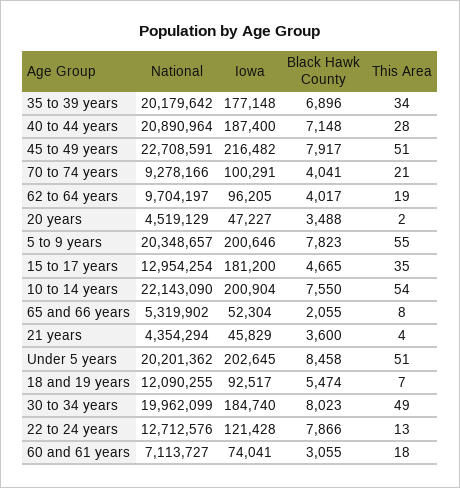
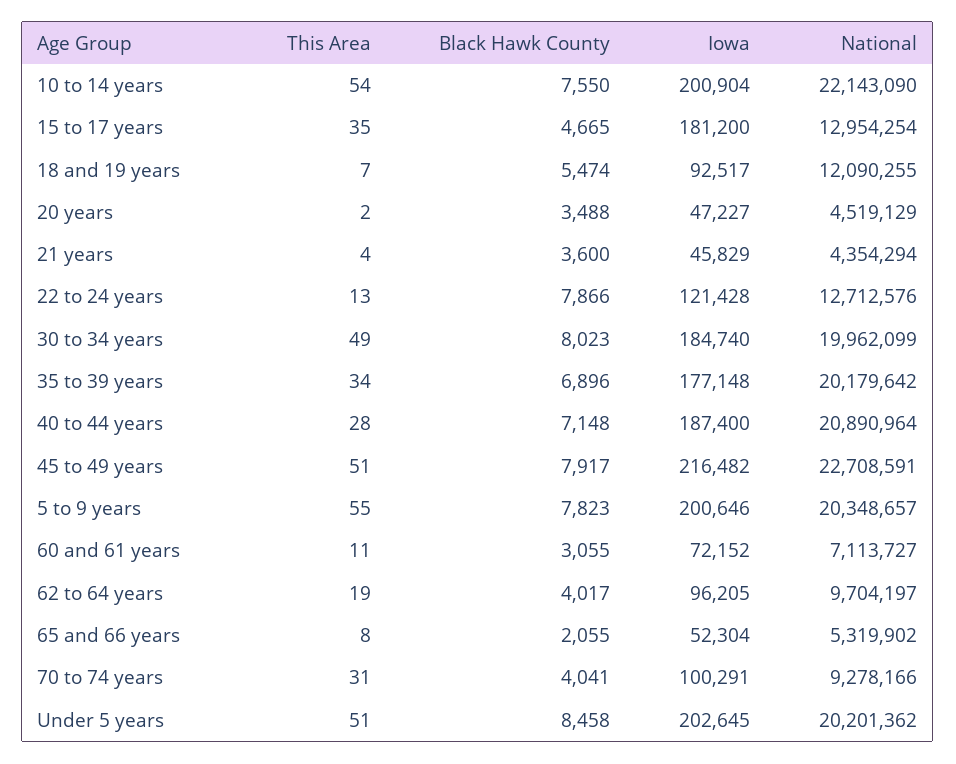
  {
    "National": {
      "35 to 39 years": 20179642,
      "40 to 44 years": 20890964,
      "45 to 49 years": 22708591,
      "70 to 74 years": 9278166,
      "62 to 64 years": 9704197,
      "20 years": 4519129,
      "5 to 9 years": 20348657,
      "15 to 17 years": 12954254,
      "10 to 14 years": 22143090,
      "65 and 66 years": 5319902,
      "21 years": 4354294,
      "Under 5 years": 20201362,
      "18 and 19 years": 12090255,
      "30 to 34 years": 19962099,
      "22 to 24 years": 12712576,
      "60 and 61 years": 7113727
    },
    "Iowa": {
      "35 to 39 years": 177148,
      "40 to 44 years": 187400,
      "45 to 49 years": 216482,
      "70 to 74 years": 100291,
      "62 to 64 years": 96205,
      "20 years": 47227,
      "5 to 9 years": 200646,
      "15 to 17 years": 181200,
      "10 to 14 years": 200904,
      "65 and 66 years": 52304,
      "21 years": 45829,
      "Under 5 years": 202645,
      "18 and 19 years": 92517,
      "30 to 34 years": 184740,
      "22 to 24 years": 121428,
-     "60 and 61 years": 74041
+     "60 and 61 years": 72152
    },
    "Black Hawk County": {
      "35 to 39 years": 6896,
      "40 to 44 years": 7148,
      "45 to 49 years": 7917,
      "70 to 74 years": 4041,
      "62 to 64 years": 4017,
      "20 years": 3488,
      "5 to 9 years": 7823,
      "15 to 17 years": 4665,
      "10 to 14 years": 7550,
      "65 and 66 years": 2055,
      "21 years": 3600,
      "Under 5 years": 8458,
      "18 and 19 years": 5474,
      "30 to 34 years": 8023,
      "22 to 24 years": 7866,
      "60 and 61 years": 3055
    },
    "This Area": {
      "35 to 39 years": 34,
      "40 to 44 years": 28,
      "45 to 49 years": 51,
-     "70 to 74 years": 21,
+     "70 to 74 years": 31,
      "62 to 64 years": 19,
      "20 years": 2,
      "5 to 9 years": 55,
      "15 to 17 years": 35,
      "10 to 14 years": 54,
      "65 and 66 years": 8,
      "21 years": 4,
      "Under 5 years": 51,
      "18 and 19 years": 7,
      "30 to 34 years": 49,
      "22 to 24 years": 13,
-     "60 and 61 years": 18
+     "60 and 61 years": 11
    }
  }

